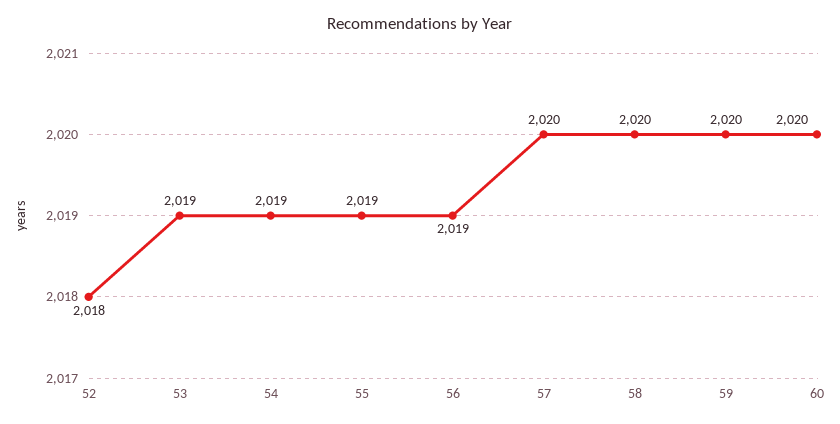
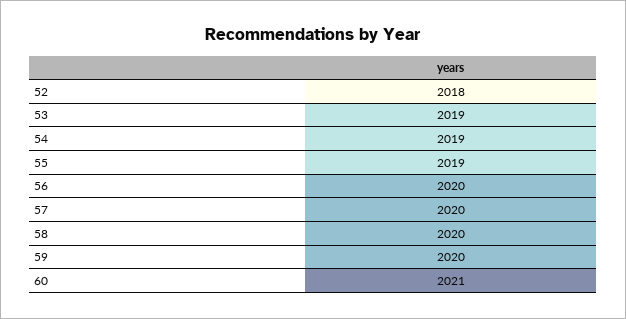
  {
    "52": 2018,
    "53": 2019,
    "54": 2019,
    "55": 2019,
-   "56": 2019,
+   "56": 2020,
    "57": 2020,
    "58": 2020,
    "59": 2020,
-   "60": 2020
+   "60": 2021
  }

